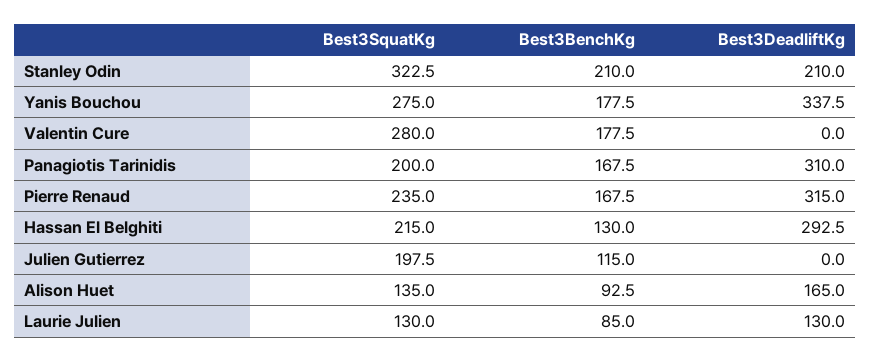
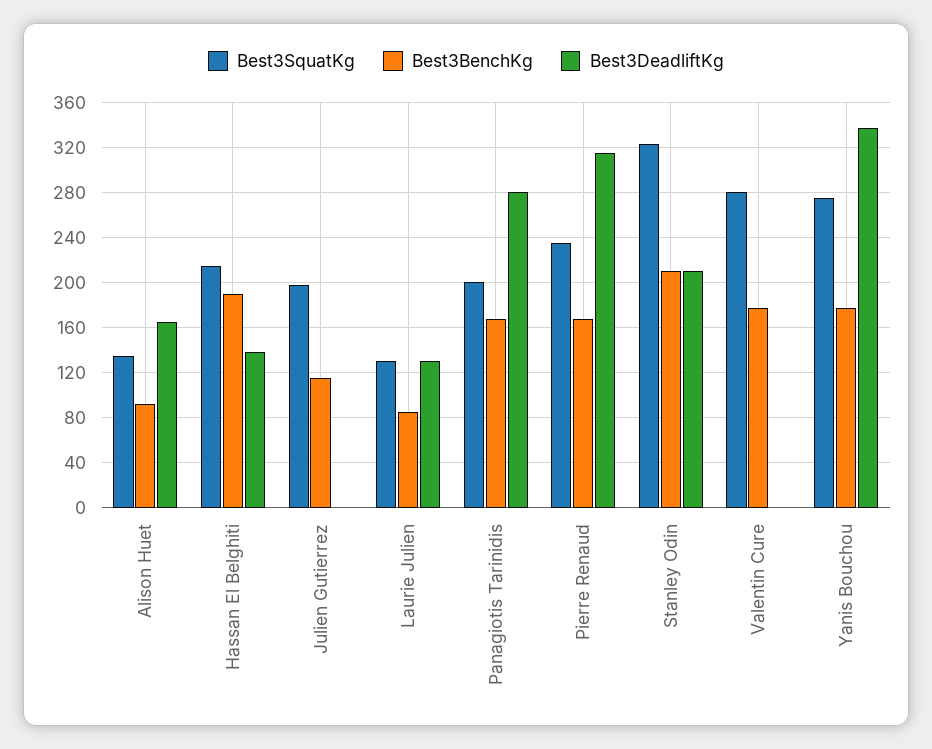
  {
    "Best3SquatKg": {
      "Stanley Odin": 322.5,
      "Yanis Bouchou": 275,
      "Valentin Cure": 280,
      "Panagiotis Tarinidis": 200,
      "Pierre Renaud": 235,
      "Hassan El Belghiti": 215,
      "Julien Gutierrez": 197.5,
      "Alison Huet": 135,
      "Laurie Julien": 130
    },
    "Best3BenchKg": {
      "Stanley Odin": 210,
      "Yanis Bouchou": 177.5,
      "Valentin Cure": 177.5,
      "Panagiotis Tarinidis": 167.5,
      "Pierre Renaud": 167.5,
-     "Hassan El Belghiti": 130,
+     "Hassan El Belghiti": 190,
      "Julien Gutierrez": 115,
      "Alison Huet": 92.5,
      "Laurie Julien": 85
    },
    "Best3DeadliftKg": {
      "Stanley Odin": 210,
      "Yanis Bouchou": 337.5,
      "Valentin Cure": 0,
-     "Panagiotis Tarinidis": 310,
+     "Panagiotis Tarinidis": 280,
      "Pierre Renaud": 315,
-     "Hassan El Belghiti": 292.5,
+     "Hassan El Belghiti": 140,
      "Julien Gutierrez": 0,
      "Alison Huet": 165,
      "Laurie Julien": 130
    }
  }

